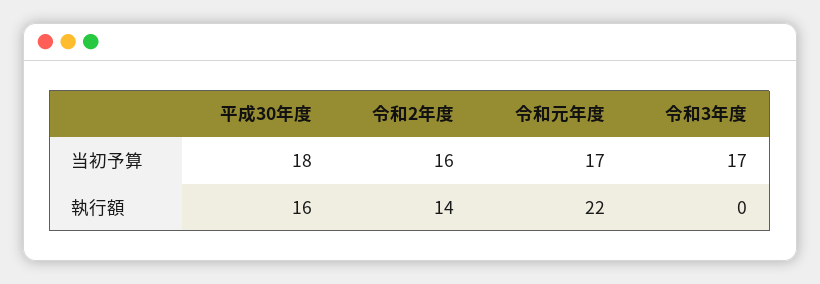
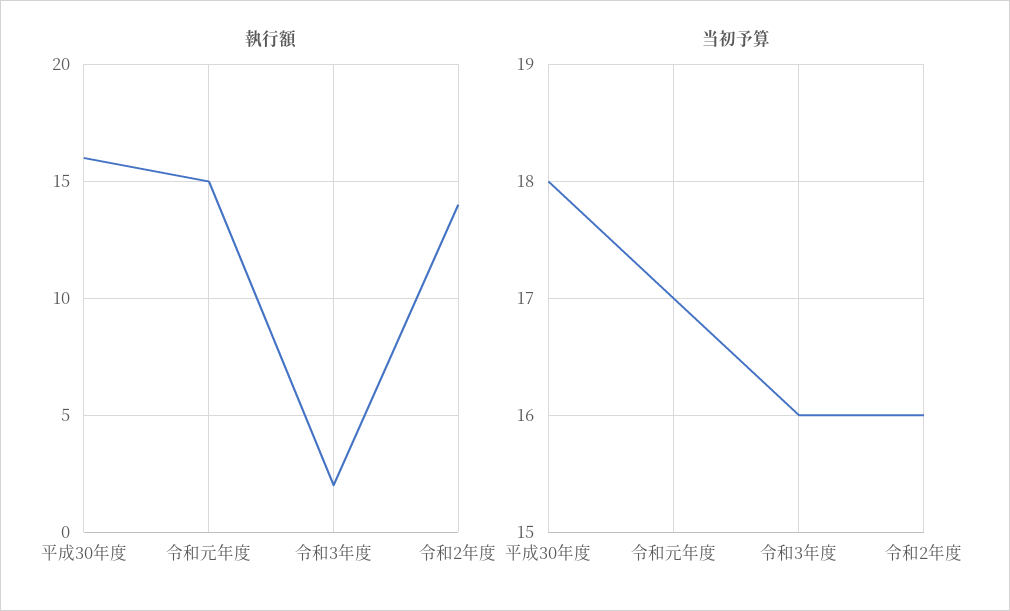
  {
    "当初予算": {
      "平成30年度": 18,
      "令和2年度": 16,
      "令和元年度": 17,
-     "令和3年度": 17
+     "令和3年度": 16
    },
    "執行額": {
      "平成30年度": 16,
      "令和2年度": 14,
-     "令和元年度": 22,
+     "令和元年度": 15,
-     "令和3年度": 0
+     "令和3年度": 2
    }
  }

